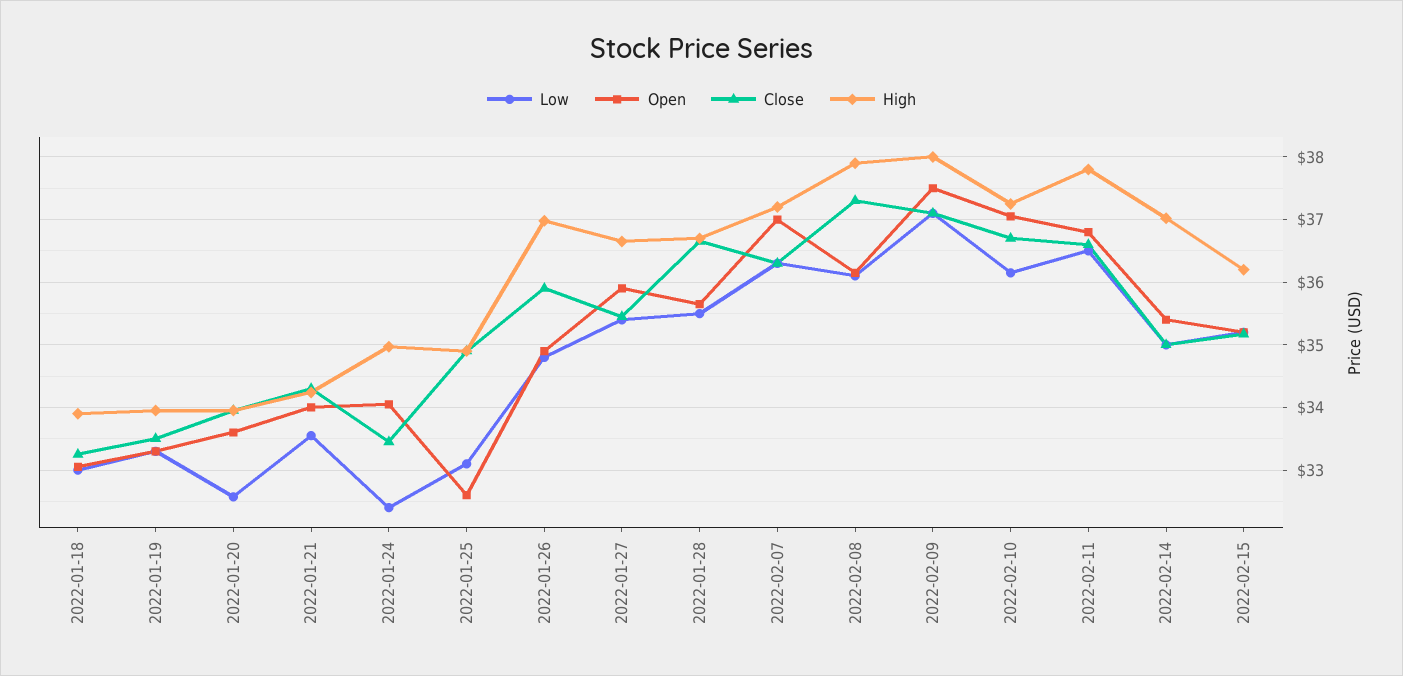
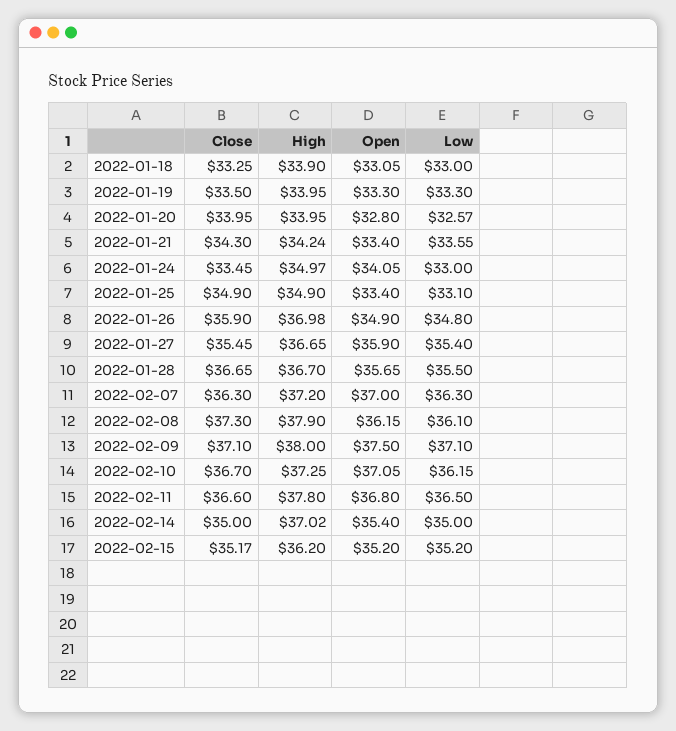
  {
    "Low": {
      "2022-01-18": 33,
      "2022-01-19": 33.3,
      "2022-01-20": 32.57,
      "2022-01-21": 33.55,
-     "2022-01-24": 32.4,
+     "2022-01-24": 33,
      "2022-01-25": 33.1,
      "2022-01-26": 34.8,
      "2022-01-27": 35.4,
      "2022-01-28": 35.5,
      "2022-02-07": 36.3,
      "2022-02-08": 36.1,
      "2022-02-09": 37.1,
      "2022-02-10": 36.15,
      "2022-02-11": 36.5,
      "2022-02-14": 35,
      "2022-02-15": 35.2
    },
    "Open": {
      "2022-01-18": 33.05,
      "2022-01-19": 33.3,
-     "2022-01-20": 33.6,
+     "2022-01-20": 32.8,
-     "2022-01-21": 34,
+     "2022-01-21": 33.4,
      "2022-01-24": 34.05,
-     "2022-01-25": 32.6,
+     "2022-01-25": 33.4,
      "2022-01-26": 34.9,
      "2022-01-27": 35.9,
      "2022-01-28": 35.65,
      "2022-02-07": 37,
      "2022-02-08": 36.15,
      "2022-02-09": 37.5,
      "2022-02-10": 37.05,
      "2022-02-11": 36.8,
      "2022-02-14": 35.4,
      "2022-02-15": 35.2
    },
    "Close": {
      "2022-01-18": 33.25,
      "2022-01-19": 33.5,
      "2022-01-20": 33.95,
      "2022-01-21": 34.3,
      "2022-01-24": 33.45,
      "2022-01-25": 34.9,
      "2022-01-26": 35.9,
      "2022-01-27": 35.45,
      "2022-01-28": 36.65,
      "2022-02-07": 36.3,
      "2022-02-08": 37.3,
      "2022-02-09": 37.1,
      "2022-02-10": 36.7,
      "2022-02-11": 36.6,
      "2022-02-14": 35,
      "2022-02-15": 35.17
    },
    "High": {
      "2022-01-18": 33.9,
      "2022-01-19": 33.95,
      "2022-01-20": 33.95,
      "2022-01-21": 34.24,
      "2022-01-24": 34.97,
      "2022-01-25": 34.9,
      "2022-01-26": 36.98,
      "2022-01-27": 36.65,
      "2022-01-28": 36.7,
      "2022-02-07": 37.2,
      "2022-02-08": 37.9,
      "2022-02-09": 38,
      "2022-02-10": 37.25,
      "2022-02-11": 37.8,
      "2022-02-14": 37.02,
      "2022-02-15": 36.2
    }
  }

